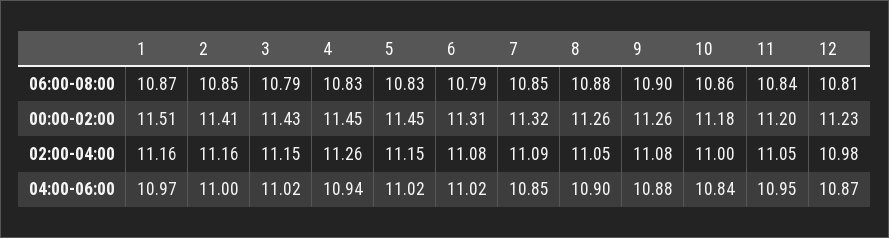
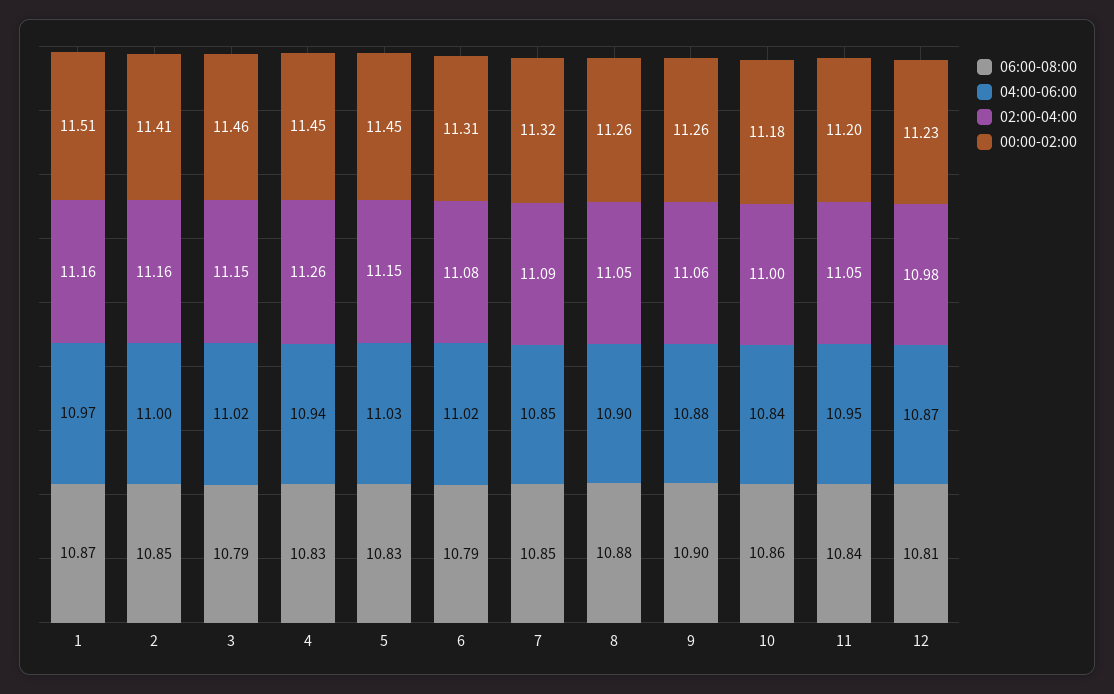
  {
    "06:00-08:00": {
      "1": 10.87,
      "2": 10.85,
      "3": 10.79,
      "4": 10.83,
      "5": 10.83,
      "6": 10.79,
      "7": 10.85,
      "8": 10.88,
      "9": 10.9,
      "10": 10.86,
      "11": 10.84,
      "12": 10.81
    },
    "00:00-02:00": {
      "1": 11.51,
      "2": 11.41,
-     "3": 11.43,
+     "3": 11.46,
      "4": 11.45,
      "5": 11.45,
      "6": 11.31,
      "7": 11.32,
      "8": 11.26,
      "9": 11.26,
      "10": 11.18,
      "11": 11.2,
      "12": 11.23
    },
    "02:00-04:00": {
      "1": 11.16,
      "2": 11.16,
      "3": 11.15,
      "4": 11.26,
      "5": 11.15,
      "6": 11.08,
      "7": 11.09,
      "8": 11.05,
-     "9": 11.08,
+     "9": 11.06,
      "10": 11,
      "11": 11.05,
      "12": 10.98
    },
    "04:00-06:00": {
      "1": 10.97,
      "2": 11,
      "3": 11.02,
      "4": 10.94,
-     "5": 11.02,
+     "5": 11.03,
      "6": 11.02,
      "7": 10.85,
      "8": 10.9,
      "9": 10.88,
      "10": 10.84,
      "11": 10.95,
      "12": 10.87
    }
  }

